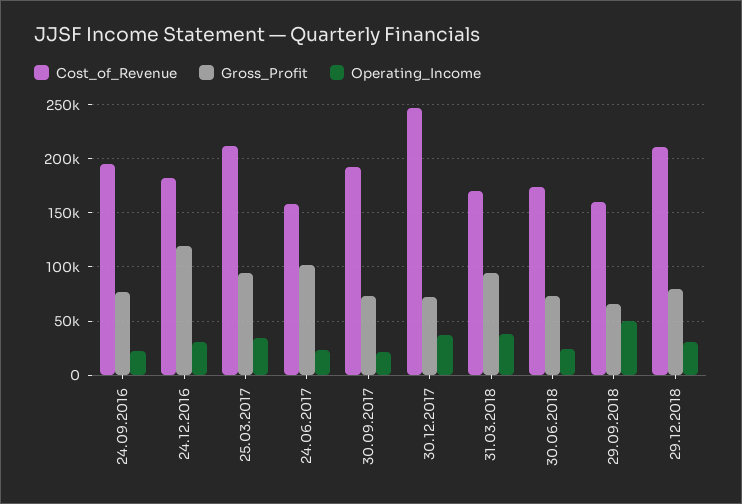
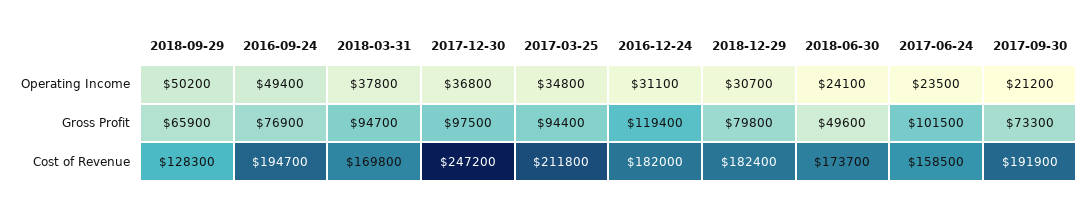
  {
    "Cost_of_Revenue": {
      "24.09.2016": 194700,
      "24.12.2016": 182000,
      "25.03.2017": 211800,
      "24.06.2017": 158500,
      "30.09.2017": 191900,
      "30.12.2017": 247200,
      "31.03.2018": 169800,
      "30.06.2018": 173700,
-     "29.09.2018": 160000,
+     "29.09.2018": 128300,
-     "29.12.2018": 210000
+     "29.12.2018": 182400
    },
    "Gross_Profit": {
      "24.09.2016": 76900,
      "24.12.2016": 119400,
      "25.03.2017": 94400,
      "24.06.2017": 101500,
      "30.09.2017": 73300,
-     "30.12.2017": 70000,
+     "30.12.2017": 97500,
      "31.03.2018": 94700,
-     "30.06.2018": 70000,
+     "30.06.2018": 49600,
      "29.09.2018": 65900,
      "29.12.2018": 79800
    },
    "Operating_Income": {
-     "24.09.2016": 20000,
+     "24.09.2016": 49400,
      "24.12.2016": 31100,
      "25.03.2017": 34800,
      "24.06.2017": 23500,
      "30.09.2017": 21200,
      "30.12.2017": 36800,
      "31.03.2018": 37800,
      "30.06.2018": 24100,
      "29.09.2018": 50200,
      "29.12.2018": 30700
    }
  }

